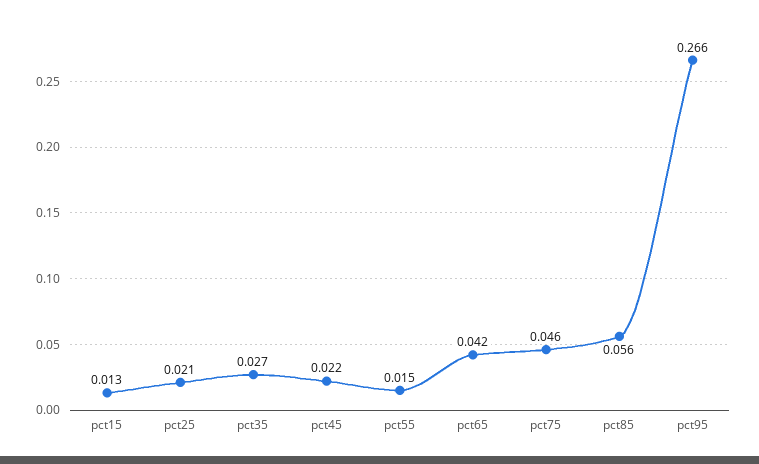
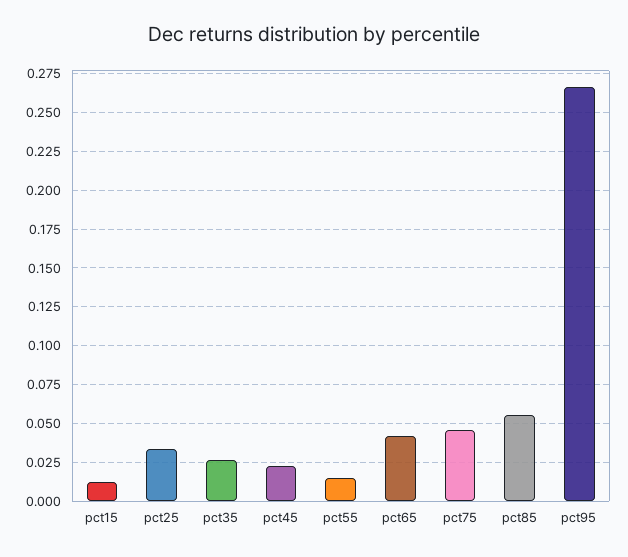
  {
    "pct15": 0.013,
-   "pct25": 0.021,
+   "pct25": 0.035,
    "pct35": 0.027,
    "pct45": 0.022,
    "pct55": 0.015,
    "pct65": 0.042,
    "pct75": 0.046,
    "pct85": 0.056,
    "pct95": 0.266
  }

